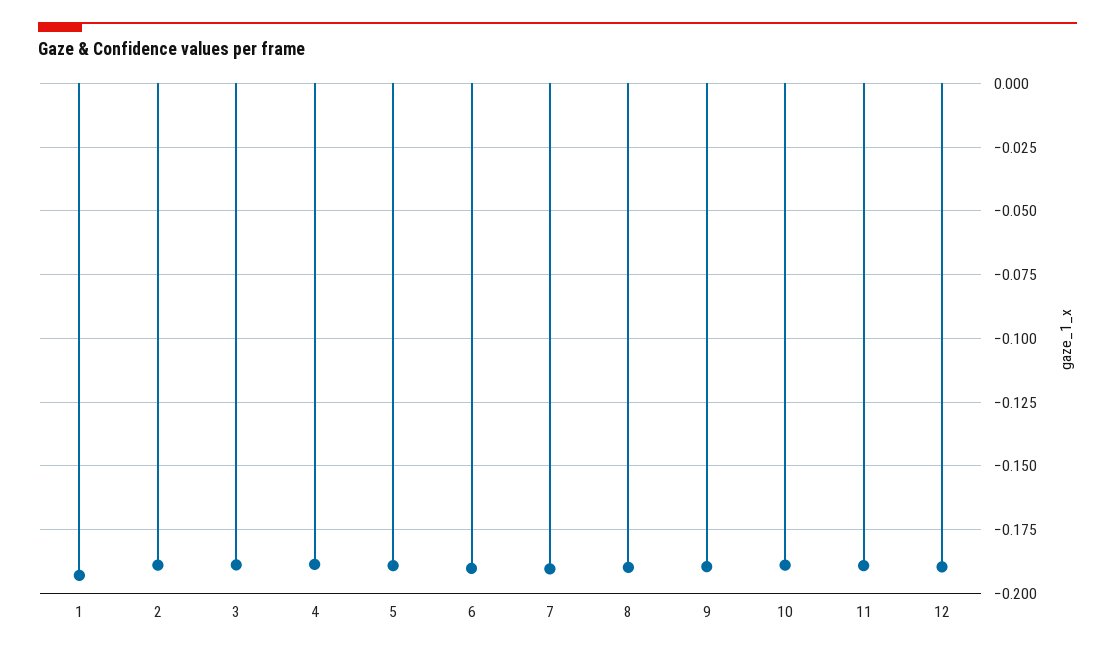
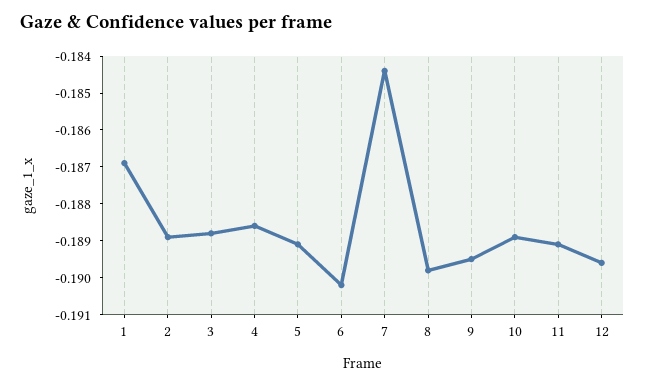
  {
-   "1": -0.1925,
+   "1": -0.187,
    "2": -0.189,
    "3": -0.189,
    "4": -0.1885,
    "5": -0.189,
    "6": -0.19,
-   "7": -0.19,
+   "7": -0.1845,
    "8": -0.19,
    "9": -0.1895,
    "10": -0.189,
    "11": -0.189,
    "12": -0.1895
  }

